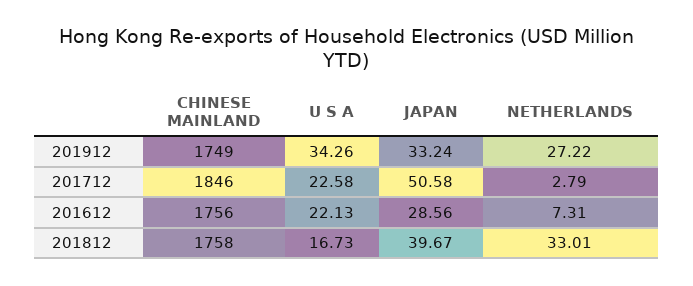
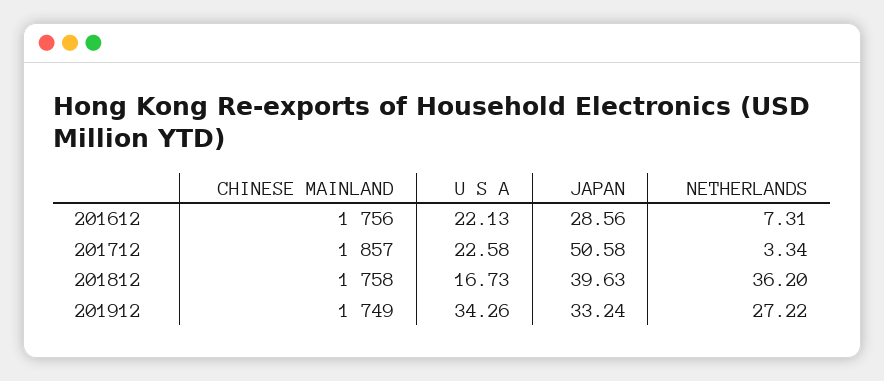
  {
    "CHINESE MAINLAND": {
      "201912": 1749,
-     "201712": 1846,
+     "201712": 1857,
      "201612": 1756,
      "201812": 1758
    },
    "U S A": {
      "201912": 34.26,
      "201712": 22.58,
      "201612": 22.13,
      "201812": 16.73
    },
    "JAPAN": {
      "201912": 33.24,
      "201712": 50.58,
      "201612": 28.56,
-     "201812": 39.67
+     "201812": 39.63
    },
    "NETHERLANDS": {
      "201912": 27.22,
-     "201712": 2.79,
+     "201712": 3.34,
      "201612": 7.31,
-     "201812": 33.01
+     "201812": 36.2
    }
  }

